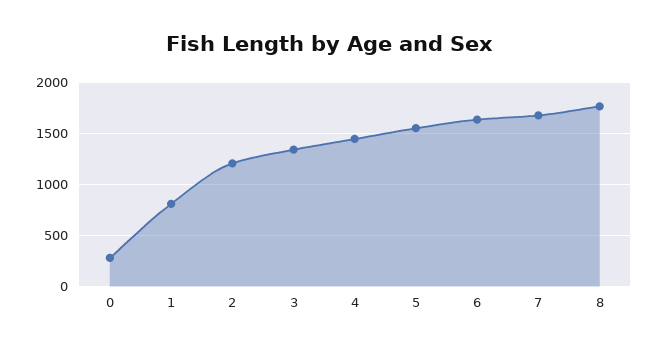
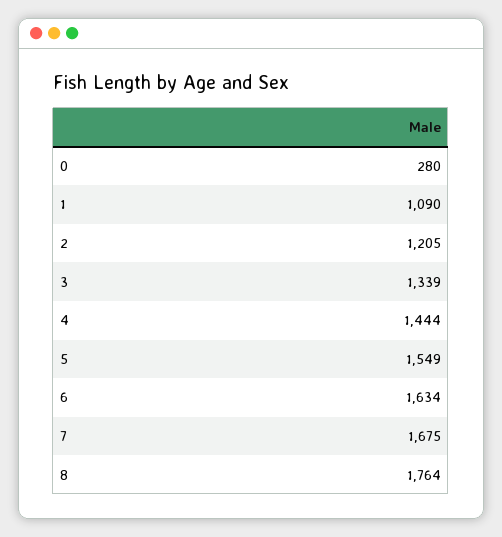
  {
    "0": 280,
-   "1": 800,
+   "1": 1090,
    "2": 1205,
    "3": 1339,
    "4": 1444,
    "5": 1549,
    "6": 1634,
    "7": 1675,
    "8": 1764
  }

